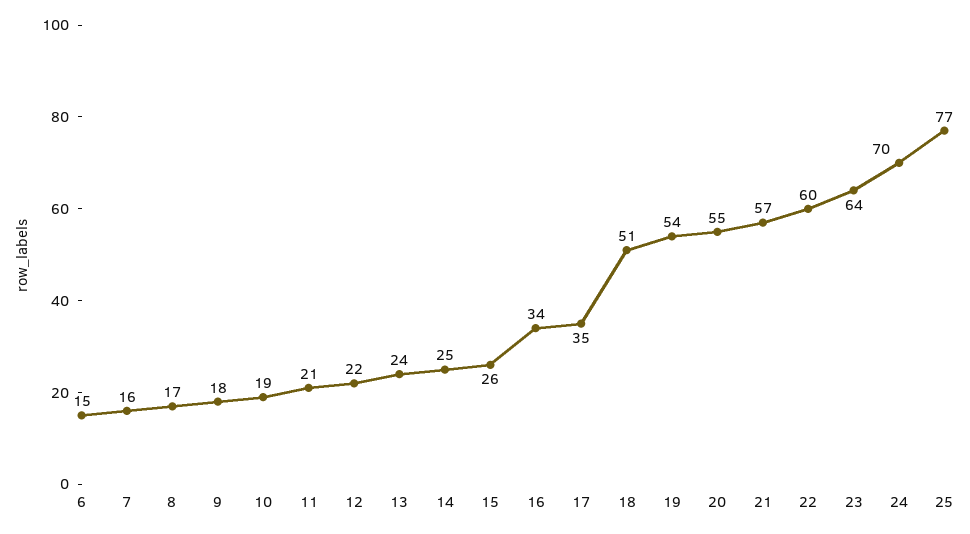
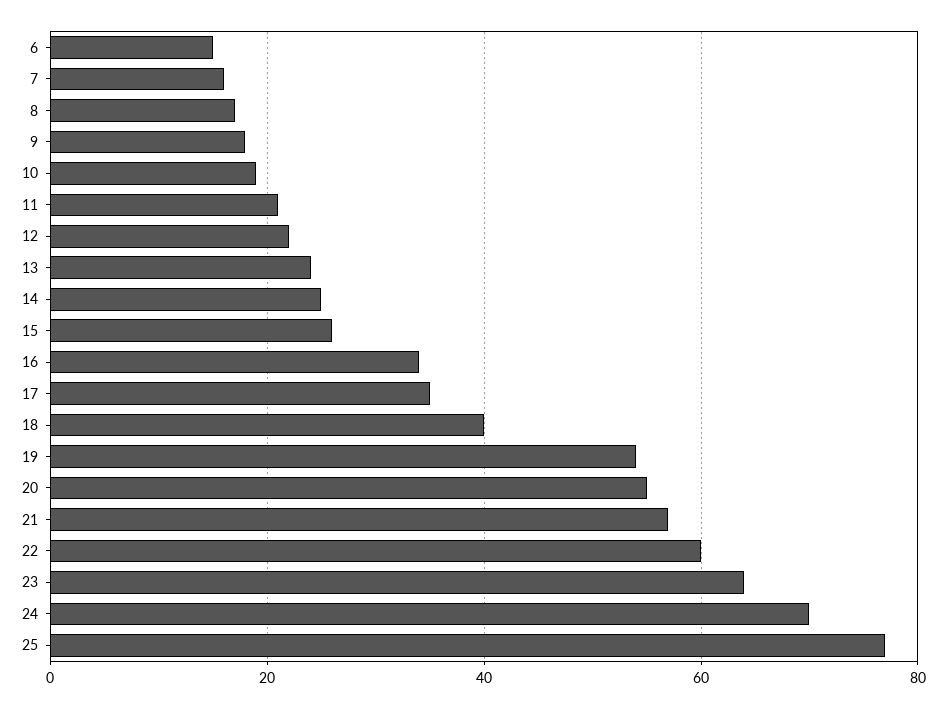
  {
    "6": 15,
    "7": 16,
    "8": 17,
    "9": 18,
    "10": 19,
    "11": 21,
    "12": 22,
    "13": 24,
    "14": 25,
    "15": 26,
    "16": 34,
    "17": 35,
-   "18": 51,
+   "18": 40,
    "19": 54,
    "20": 55,
    "21": 57,
    "22": 60,
    "23": 64,
    "24": 70,
    "25": 77
  }

